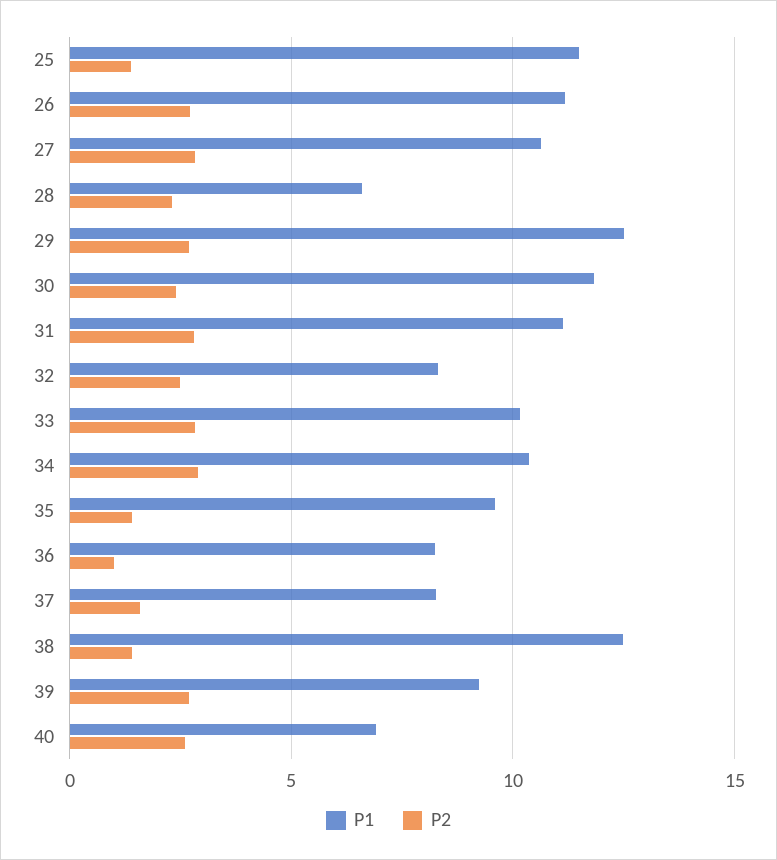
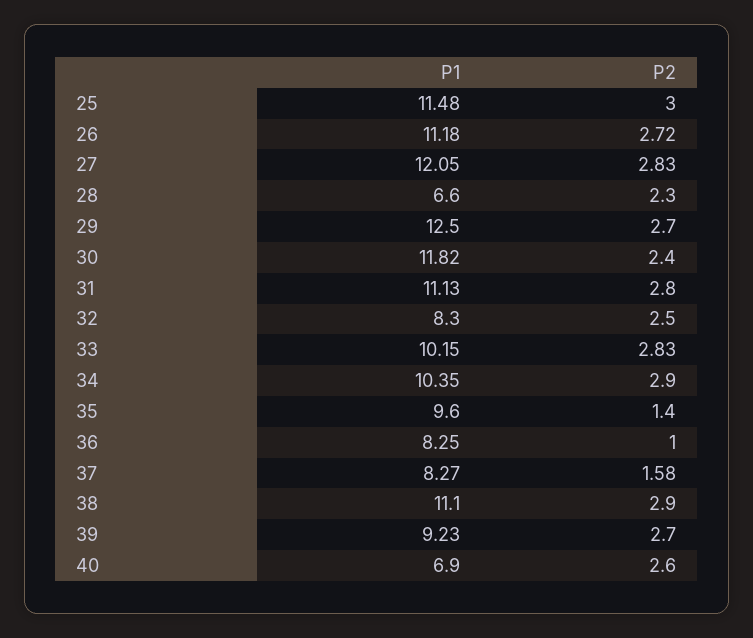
  {
    "P1": {
      "25": 11.48,
      "26": 11.18,
-     "27": 10.5,
+     "27": 12.05,
      "28": 6.6,
      "29": 12.5,
      "30": 11.82,
      "31": 11.13,
      "32": 8.3,
      "33": 10.15,
      "34": 10.35,
      "35": 9.6,
      "36": 8.25,
      "37": 8.27,
-     "38": 12.5,
+     "38": 11.1,
      "39": 9.23,
      "40": 6.9
    },
    "P2": {
-     "25": 1.5,
+     "25": 3,
      "26": 2.72,
      "27": 2.83,
      "28": 2.3,
      "29": 2.7,
      "30": 2.4,
      "31": 2.8,
      "32": 2.5,
      "33": 2.83,
      "34": 2.9,
      "35": 1.4,
      "36": 1,
      "37": 1.58,
-     "38": 1.5,
+     "38": 2.9,
      "39": 2.7,
      "40": 2.6
    }
  }

